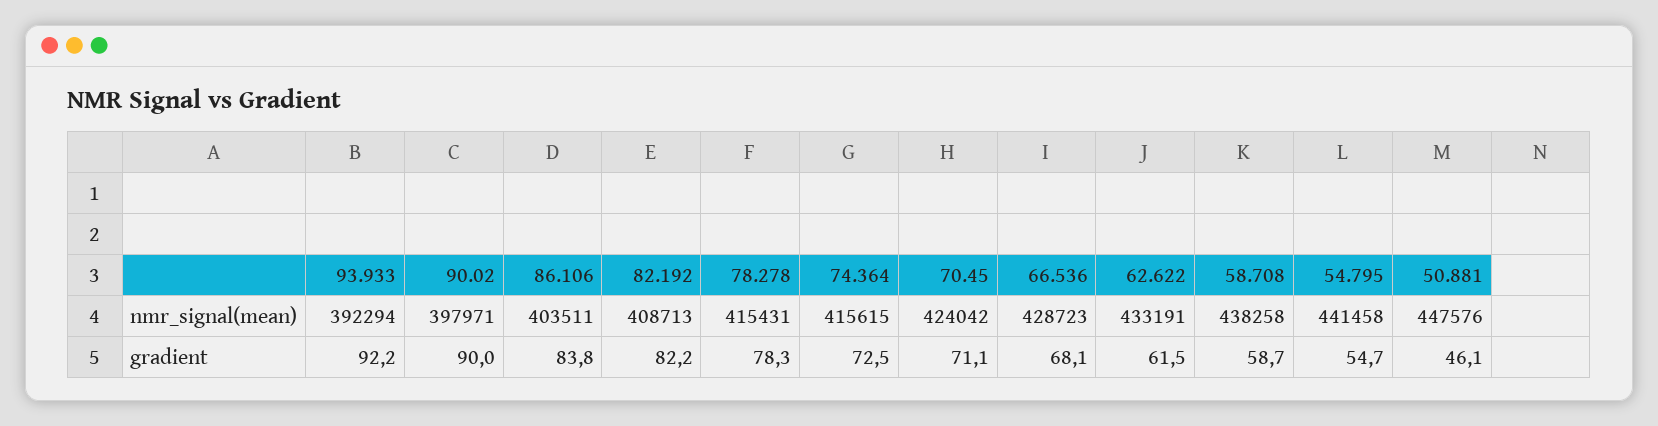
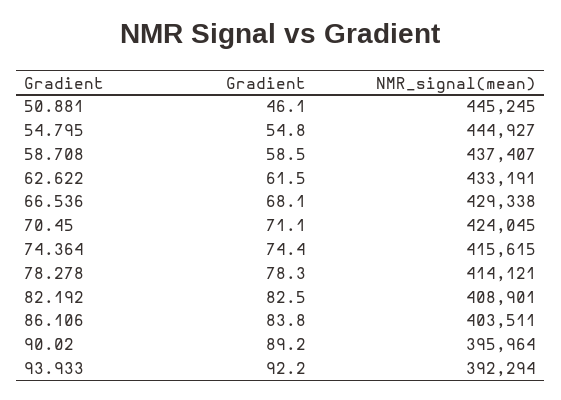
  {
    "93.933": {
      "nmr_signal(mean)": 392294,
      "gradient": 92.2
    },
    "90.02": {
-     "nmr_signal(mean)": 397971,
+     "nmr_signal(mean)": 395964,
-     "gradient": 90
+     "gradient": 89.2
    },
    "86.106": {
      "nmr_signal(mean)": 403511,
      "gradient": 83.8
    },
    "82.192": {
-     "nmr_signal(mean)": 408713,
+     "nmr_signal(mean)": 408901,
-     "gradient": 82.2
+     "gradient": 82.5
    },
    "78.278": {
-     "nmr_signal(mean)": 415431,
+     "nmr_signal(mean)": 414121,
      "gradient": 78.3
    },
    "74.364": {
      "nmr_signal(mean)": 415615,
-     "gradient": 72.5
+     "gradient": 74.4
    },
    "70.45": {
-     "nmr_signal(mean)": 424042,
+     "nmr_signal(mean)": 424045,
      "gradient": 71.1
    },
    "66.536": {
-     "nmr_signal(mean)": 428723,
+     "nmr_signal(mean)": 429338,
      "gradient": 68.1
    },
    "62.622": {
      "nmr_signal(mean)": 433191,
      "gradient": 61.5
    },
    "58.708": {
-     "nmr_signal(mean)": 438258,
+     "nmr_signal(mean)": 437407,
-     "gradient": 58.7
+     "gradient": 58.5
    },
    "54.795": {
-     "nmr_signal(mean)": 441458,
+     "nmr_signal(mean)": 444927,
-     "gradient": 54.7
+     "gradient": 54.8
    },
    "50.881": {
-     "nmr_signal(mean)": 447576,
+     "nmr_signal(mean)": 445245,
      "gradient": 46.1
    }
  }

